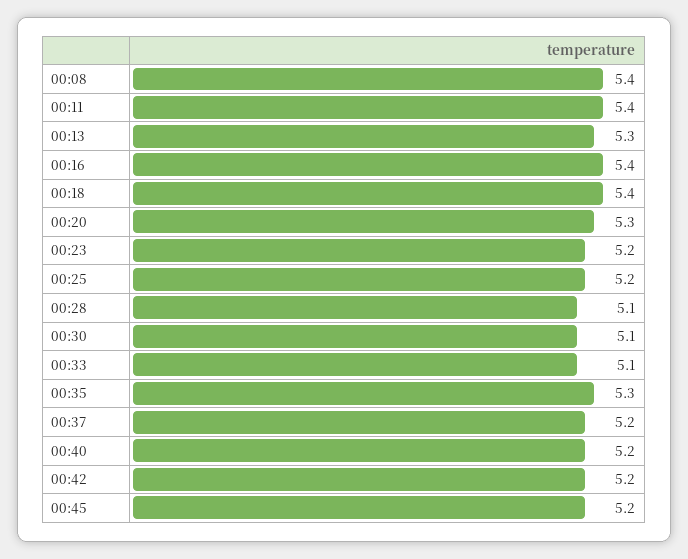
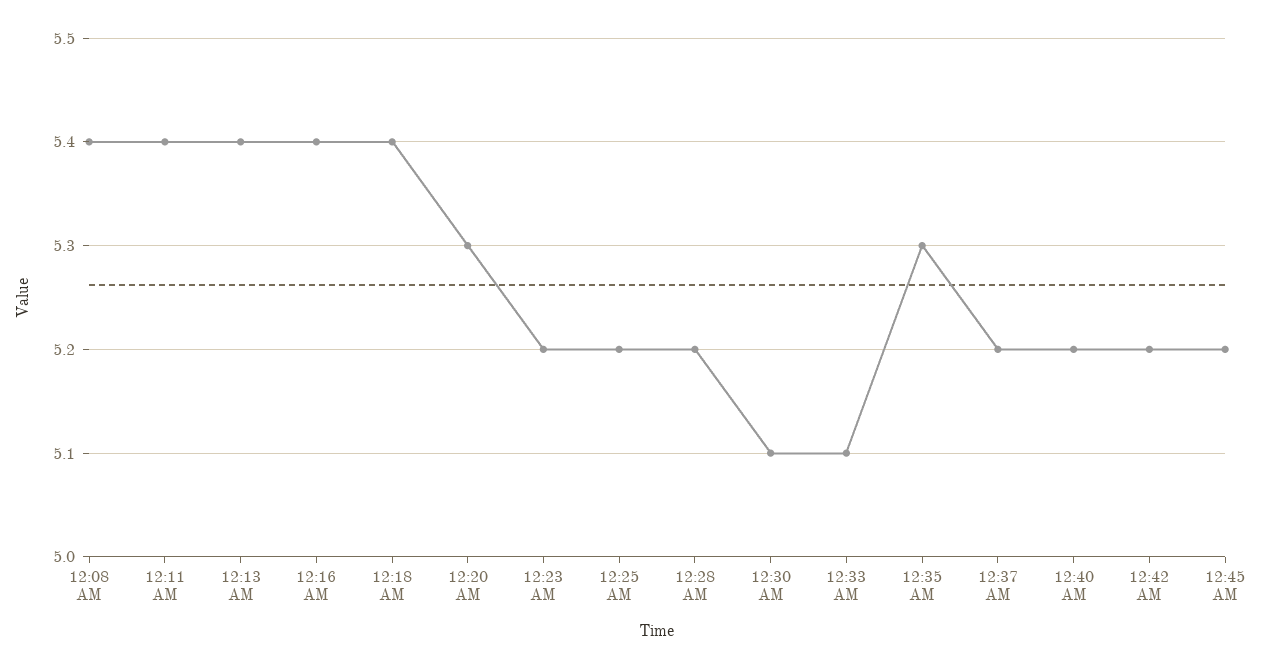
  {
    "00:08": 5.4,
    "00:11": 5.4,
-   "00:13": 5.3,
+   "00:13": 5.4,
    "00:16": 5.4,
    "00:18": 5.4,
    "00:20": 5.3,
    "00:23": 5.2,
    "00:25": 5.2,
-   "00:28": 5.1,
+   "00:28": 5.2,
    "00:30": 5.1,
    "00:33": 5.1,
    "00:35": 5.3,
    "00:37": 5.2,
    "00:40": 5.2,
    "00:42": 5.2,
    "00:45": 5.2
  }

